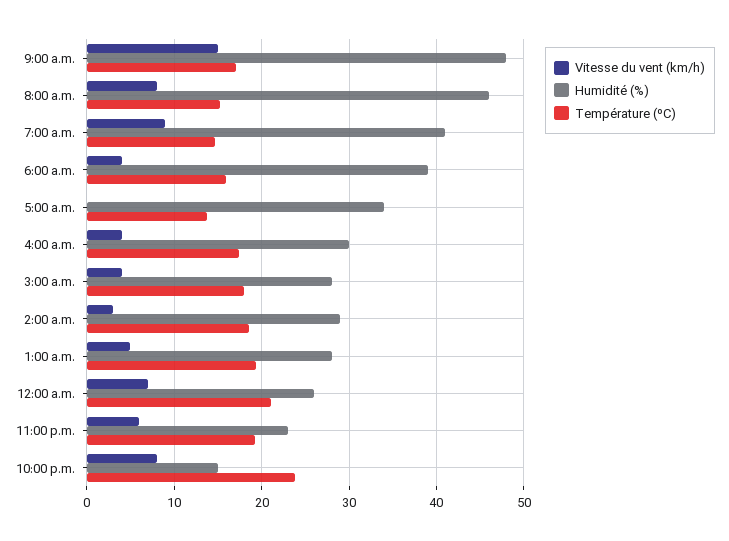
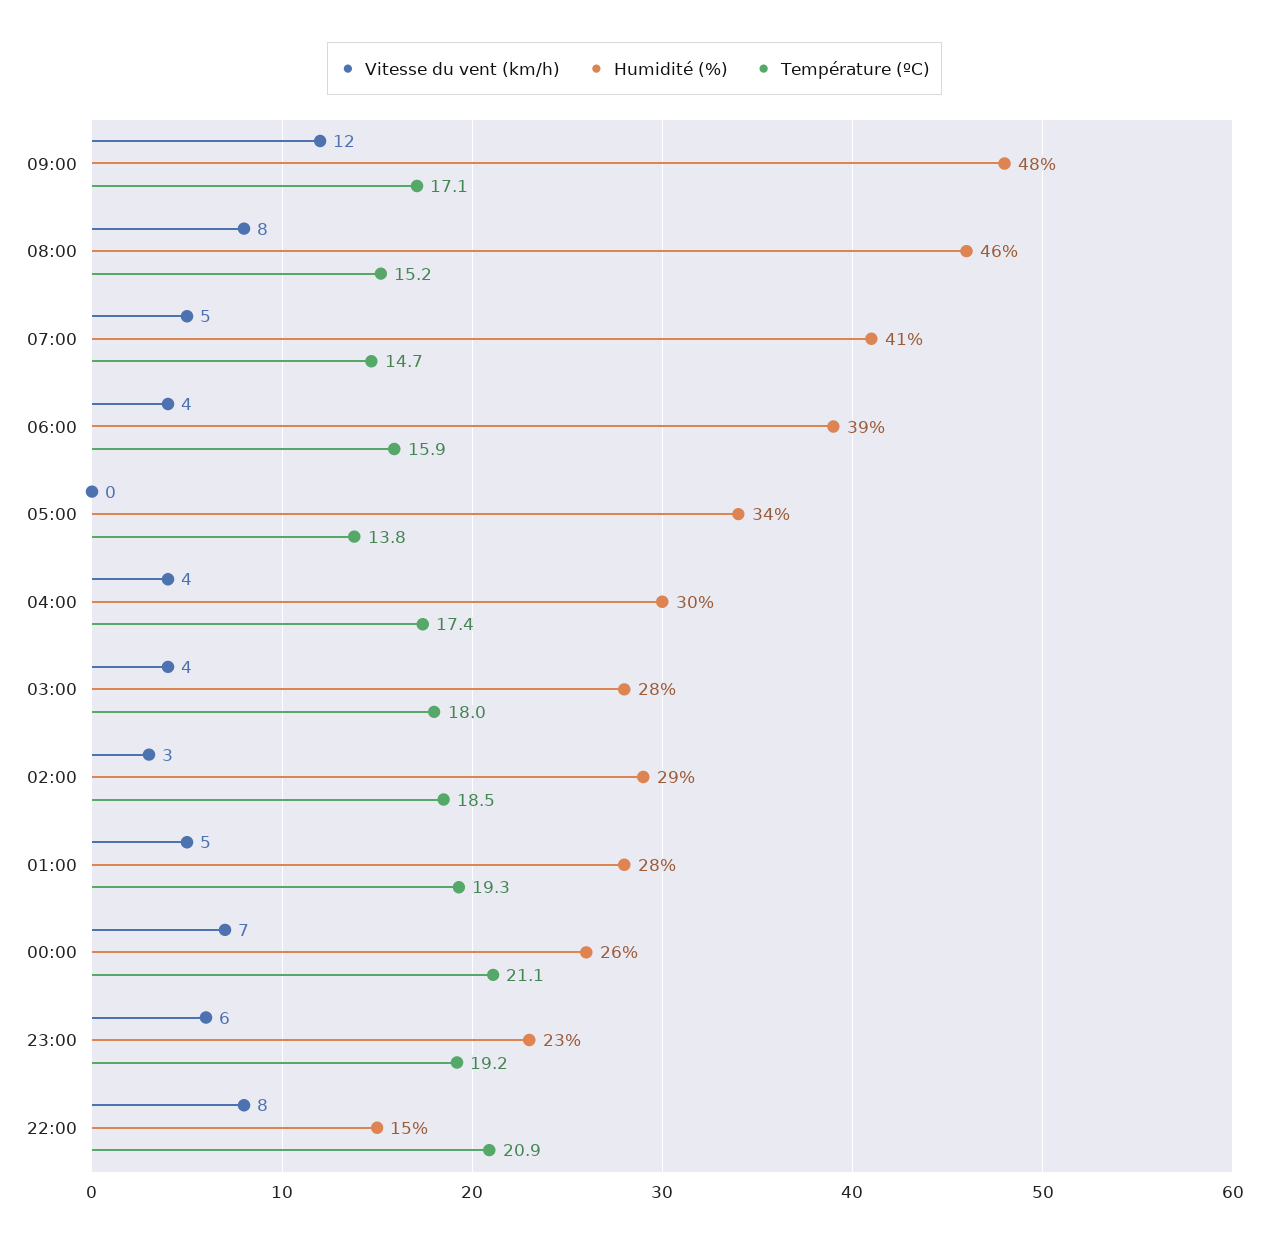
  {
    "Vitesse du vent (km/h)": {
-     "9:00 a.m.": 15,
+     "9:00 a.m.": 12,
      "8:00 a.m.": 8,
-     "7:00 a.m.": 9,
+     "7:00 a.m.": 5,
      "6:00 a.m.": 4,
      "5:00 a.m.": 0,
      "4:00 a.m.": 4,
      "3:00 a.m.": 4,
      "2:00 a.m.": 3,
      "1:00 a.m.": 5,
      "12:00 a.m.": 7,
      "11:00 p.m.": 6,
      "10:00 p.m.": 8
    },
    "Humidité (%)": {
      "9:00 a.m.": 48,
      "8:00 a.m.": 46,
      "7:00 a.m.": 41,
      "6:00 a.m.": 39,
      "5:00 a.m.": 34,
      "4:00 a.m.": 30,
      "3:00 a.m.": 28,
      "2:00 a.m.": 29,
      "1:00 a.m.": 28,
      "12:00 a.m.": 26,
      "11:00 p.m.": 23,
      "10:00 p.m.": 15
    },
    "Température (ºC)": {
      "9:00 a.m.": 17.1,
      "8:00 a.m.": 15.2,
      "7:00 a.m.": 14.7,
      "6:00 a.m.": 15.9,
      "5:00 a.m.": 13.8,
      "4:00 a.m.": 17.4,
      "3:00 a.m.": 18,
      "2:00 a.m.": 18.5,
      "1:00 a.m.": 19.3,
      "12:00 a.m.": 21.1,
      "11:00 p.m.": 19.2,
-     "10:00 p.m.": 24
+     "10:00 p.m.": 20.9
    }
  }

